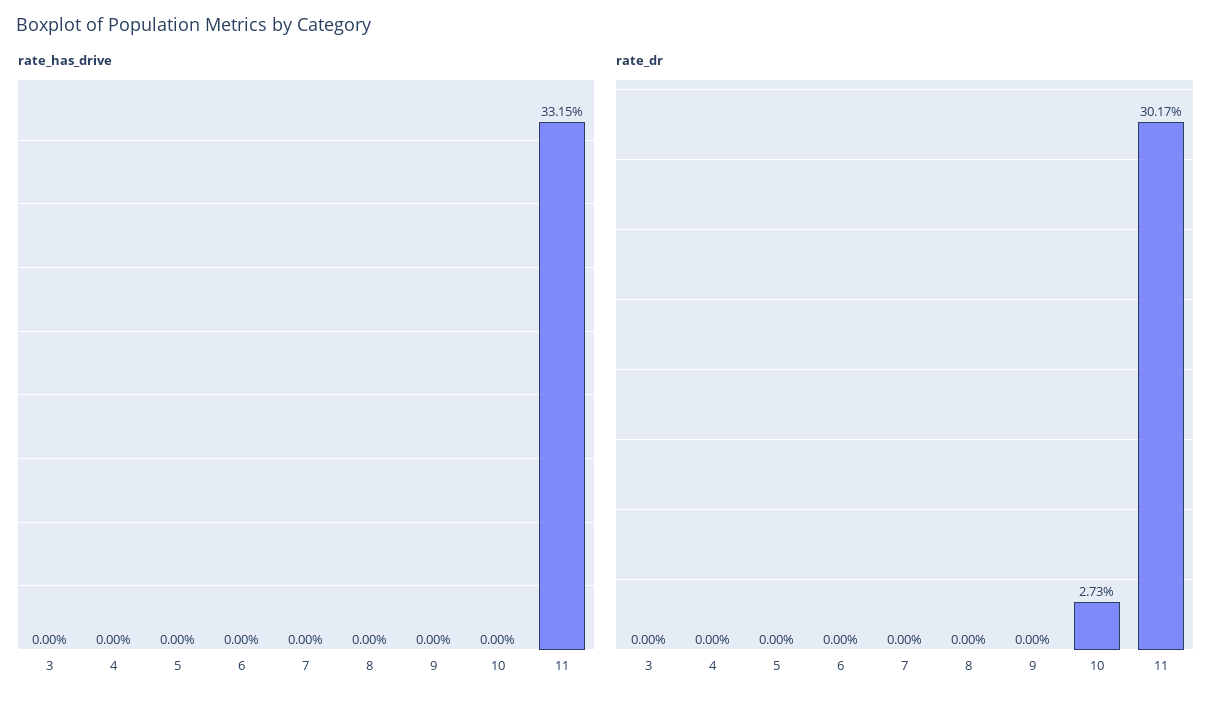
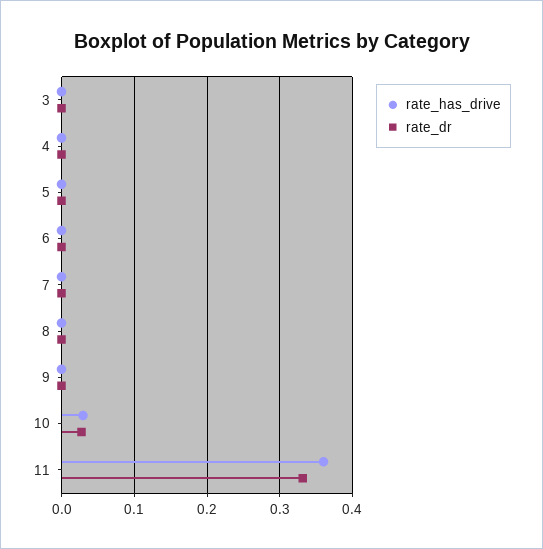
  {
    "rate_has_drive": {
      "3": 0,
      "4": 0,
      "5": 0,
      "6": 0,
      "7": 0,
      "8": 0,
      "9": 0,
-     "10": 0,
+     "10": 0.03,
-     "11": 0.3315
+     "11": 0.36
    },
    "rate_dr": {
      "3": 0,
      "4": 0,
      "5": 0,
      "6": 0,
      "7": 0,
      "8": 0,
      "9": 0,
      "10": 0.0273,
-     "11": 0.3017
+     "11": 0.33
    }
  }

